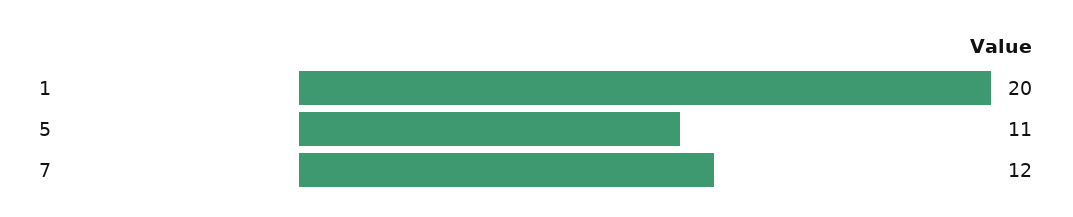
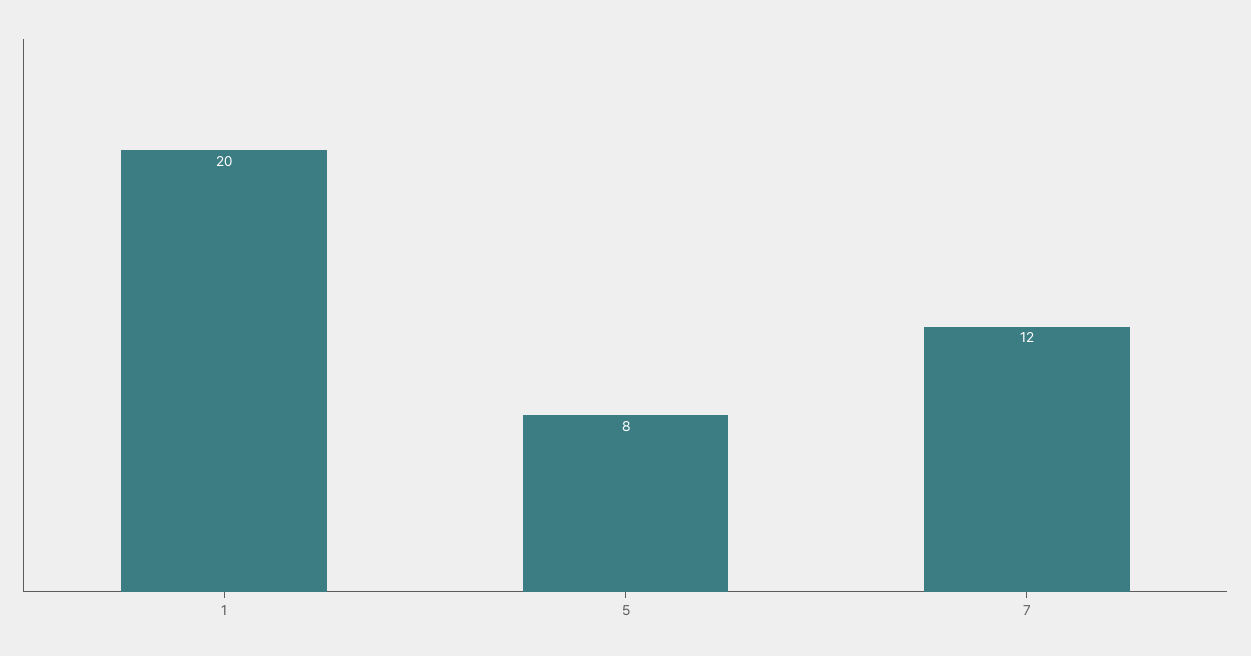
  {
    "1": 20,
-   "5": 11,
+   "5": 8,
    "7": 12
  }

